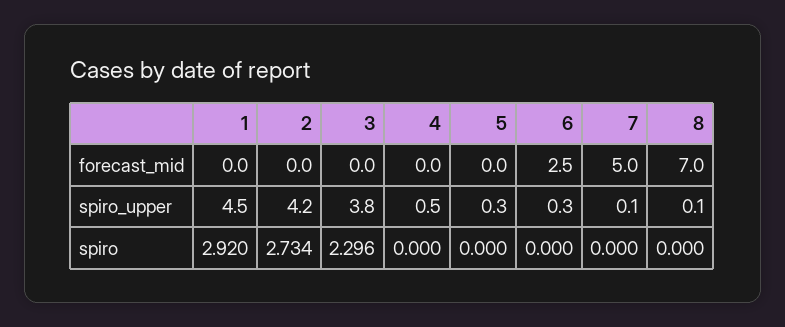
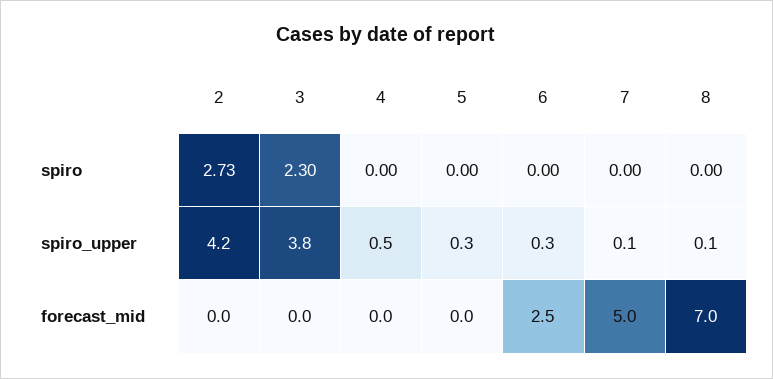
  {
-   "1": {
-     "forecast_mid": 0,
-     "spiro_upper": 4.5,
-     "spiro": 2.92
-   },
    "2": {
      "forecast_mid": 0,
      "spiro_upper": 4.2,
      "spiro": 2.734
    },
    "3": {
      "forecast_mid": 0,
      "spiro_upper": 3.8,
      "spiro": 2.296
    },
    "4": {
      "forecast_mid": 0,
      "spiro_upper": 0.5,
      "spiro": 0
    },
    "5": {
      "forecast_mid": 0,
      "spiro_upper": 0.3,
      "spiro": 0
    },
    "6": {
      "forecast_mid": 2.5,
      "spiro_upper": 0.3,
      "spiro": 0
    },
    "7": {
      "forecast_mid": 5,
      "spiro_upper": 0.1,
      "spiro": 0
    },
    "8": {
      "forecast_mid": 7,
      "spiro_upper": 0.1,
      "spiro": 0
    }
  }

